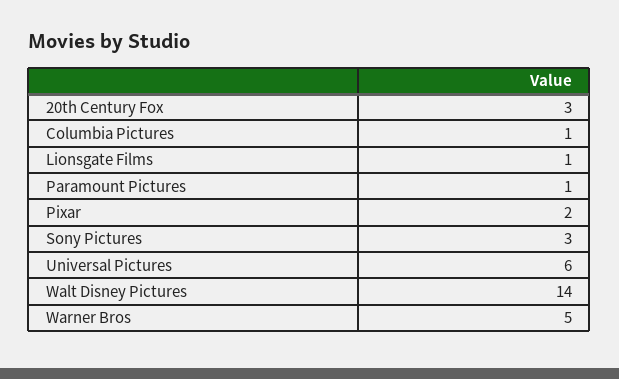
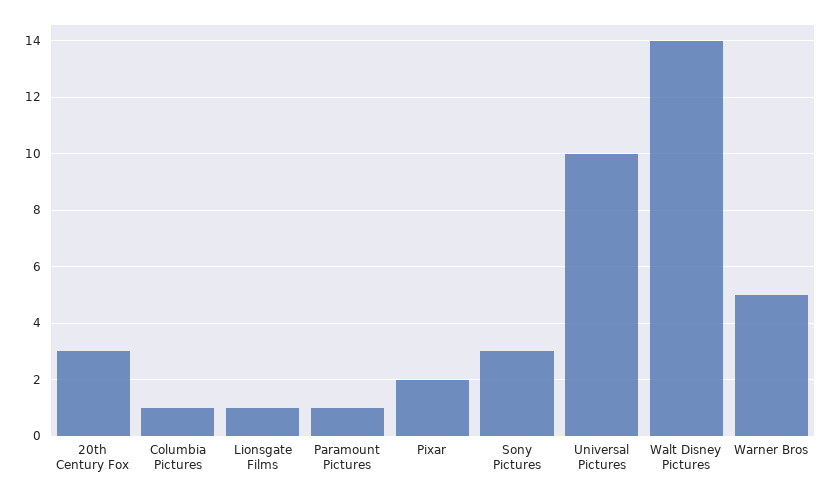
  {
    "20th Century Fox": 3,
    "Columbia Pictures": 1,
    "Lionsgate Films": 1,
    "Paramount Pictures": 1,
    "Pixar": 2,
    "Sony Pictures": 3,
-   "Universal Pictures": 6,
+   "Universal Pictures": 10,
    "Walt Disney Pictures": 14,
    "Warner Bros": 5
  }

